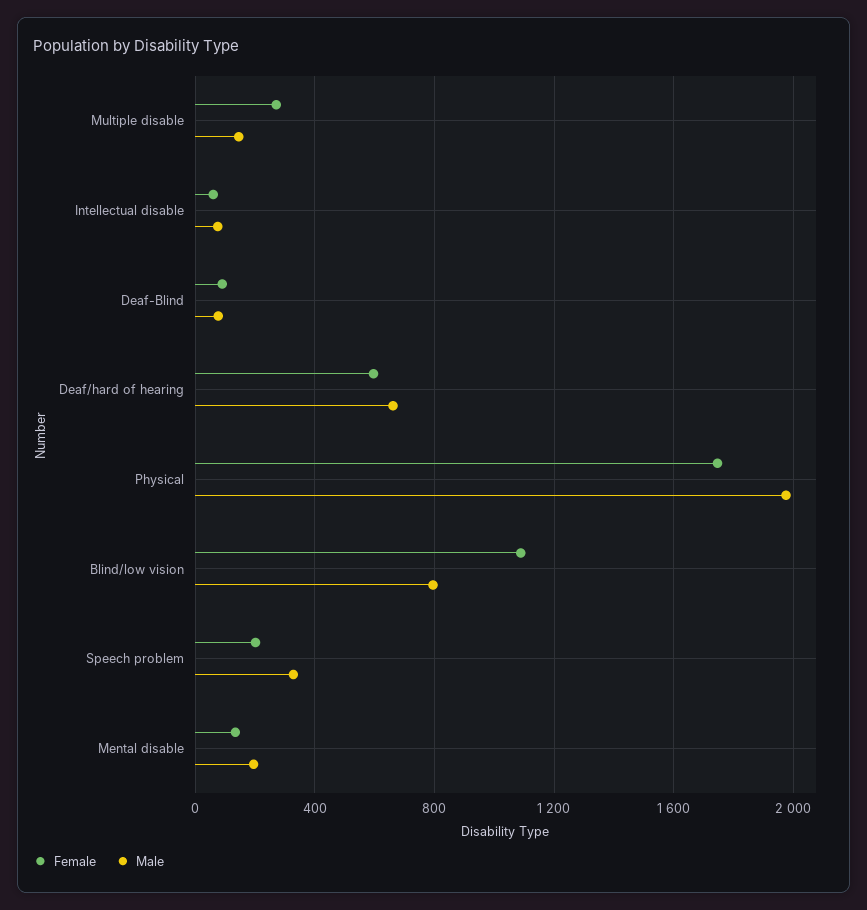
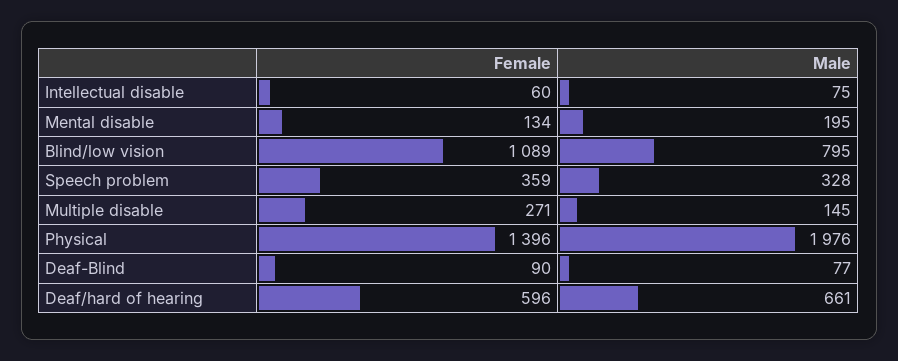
  {
    "Female": {
      "Multiple disable": 271,
      "Intellectual disable": 60,
      "Deaf-Blind": 90,
      "Deaf/hard of hearing": 596,
-     "Physical": 1750,
+     "Physical": 1396,
      "Blind/low vision": 1089,
-     "Speech problem": 200,
+     "Speech problem": 359,
      "Mental disable": 134
    },
    "Male": {
      "Multiple disable": 145,
      "Intellectual disable": 75,
      "Deaf-Blind": 77,
      "Deaf/hard of hearing": 661,
      "Physical": 1976,
      "Blind/low vision": 795,
      "Speech problem": 328,
      "Mental disable": 195
    }
  }

